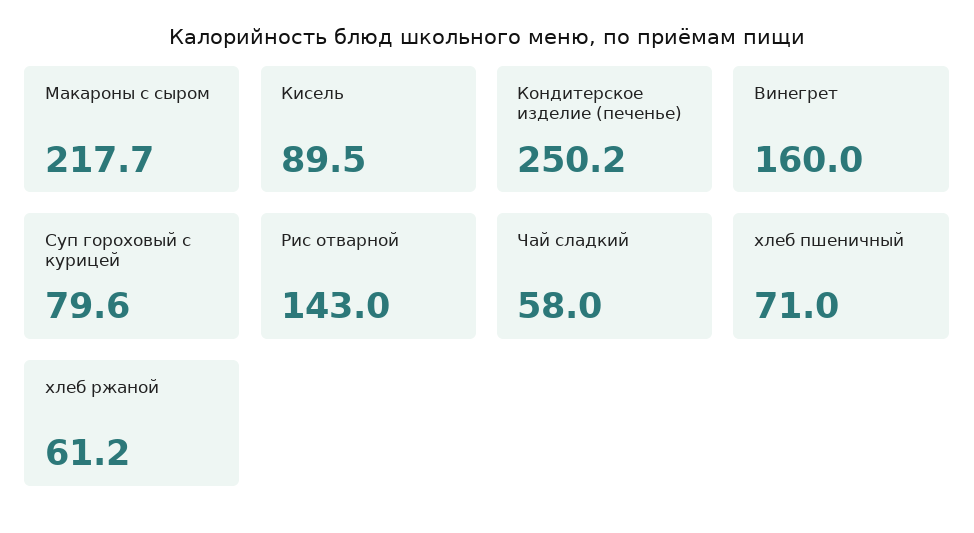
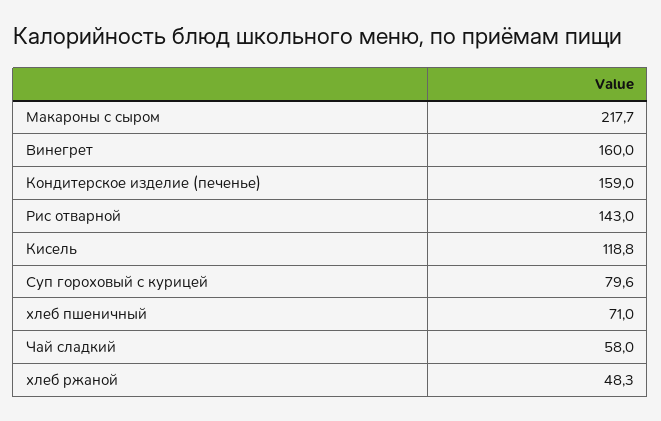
  {
    "Макароны с сыром": 217.7,
-   "Кисель": 89.5,
+   "Кисель": 118.8,
-   "Кондитерское изделие (печенье)": 250.2,
+   "Кондитерское изделие (печенье)": 159,
    "Винегрет": 160,
    "Суп гороховый с курицей": 79.6,
    "Рис отварной": 143,
    "Чай сладкий": 58,
    "хлеб пшеничный": 71,
-   "хлеб ржаной": 61.2
+   "хлеб ржаной": 48.3
  }

